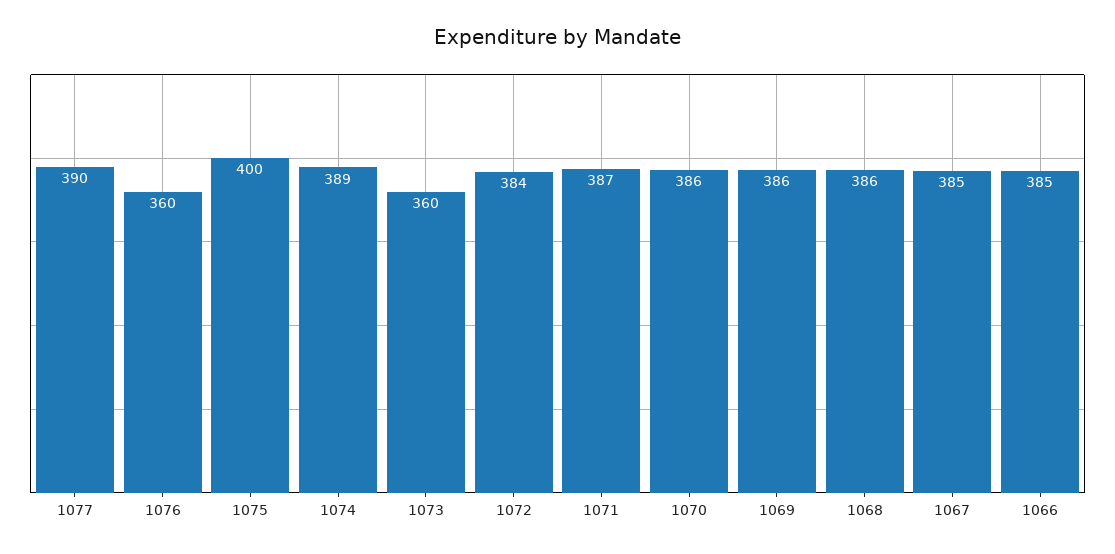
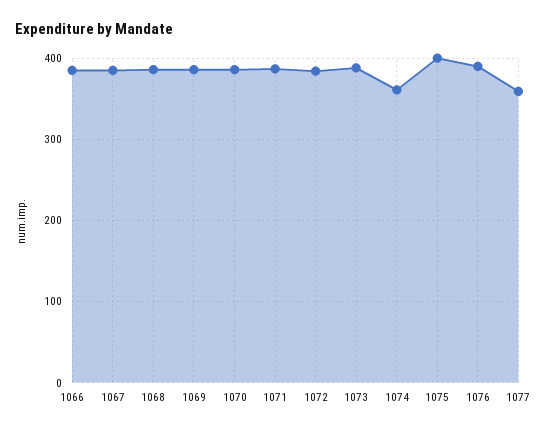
  {
-   "1077": 390,
+   "1077": 360,
-   "1076": 360,
+   "1076": 390,
    "1075": 400,
-   "1074": 389,
+   "1074": 360,
-   "1073": 360,
+   "1073": 390,
    "1072": 384,
    "1071": 387,
    "1070": 386,
    "1069": 386,
    "1068": 386,
    "1067": 385,
    "1066": 385
  }

